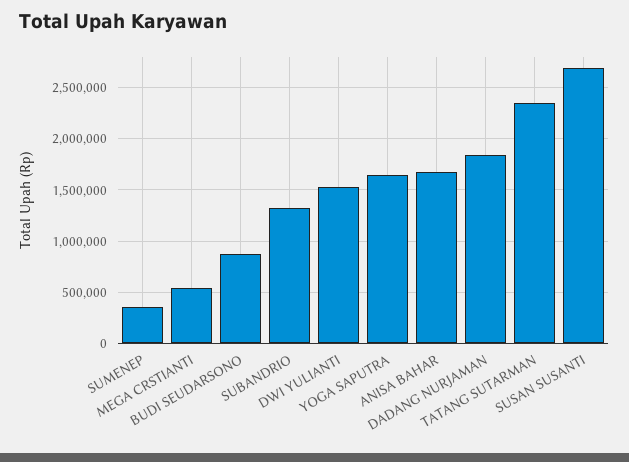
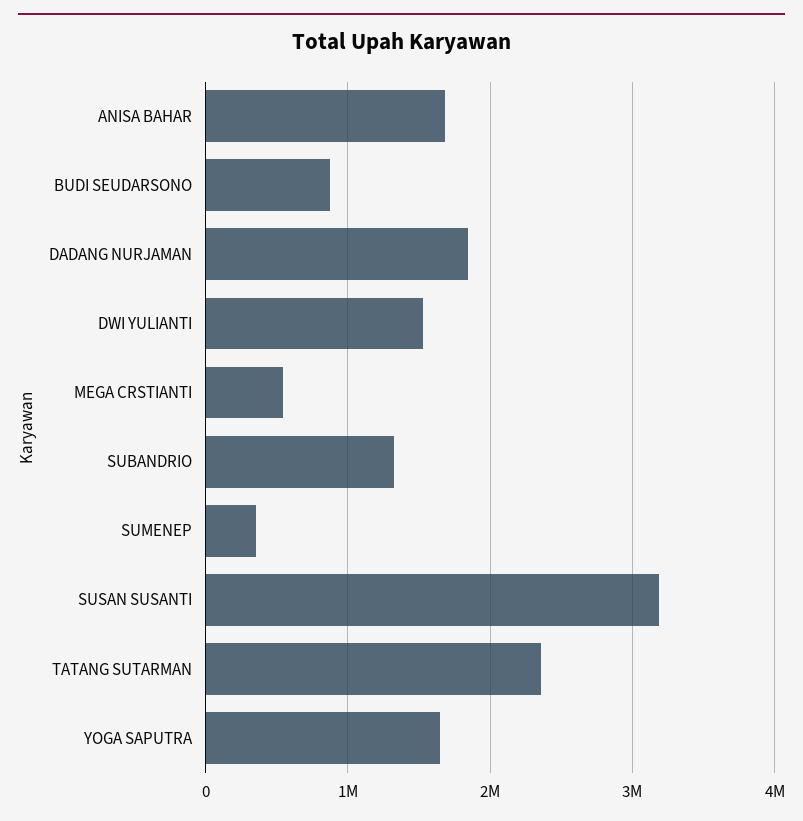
  {
    "SUMENEP": 400000,
    "MEGA CRSTIANTI": 500000,
    "BUDI SEUDARSONO": 900000,
    "SUBANDRIO": 1300000,
    "DWI YULIANTI": 1500000,
    "YOGA SAPUTRA": 1700000,
    "ANISA BAHAR": 1700000,
    "DADANG NURJAMAN": 1800000,
    "TATANG SUTARMAN": 2400000,
-   "SUSAN SUSANTI": 2700000
+   "SUSAN SUSANTI": 3200000
  }

